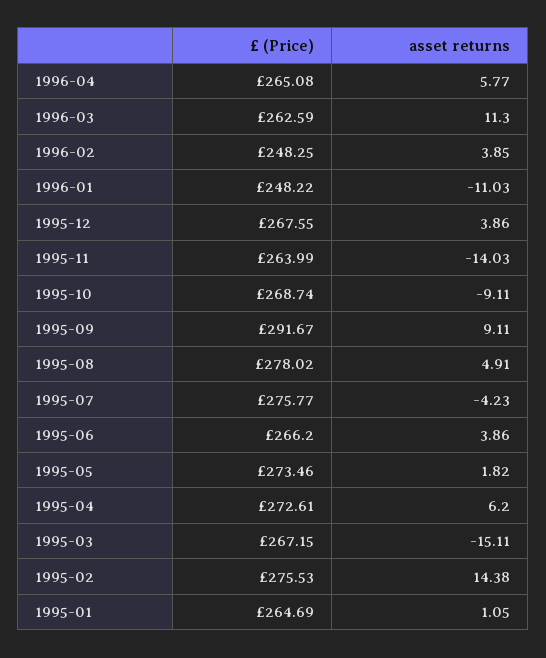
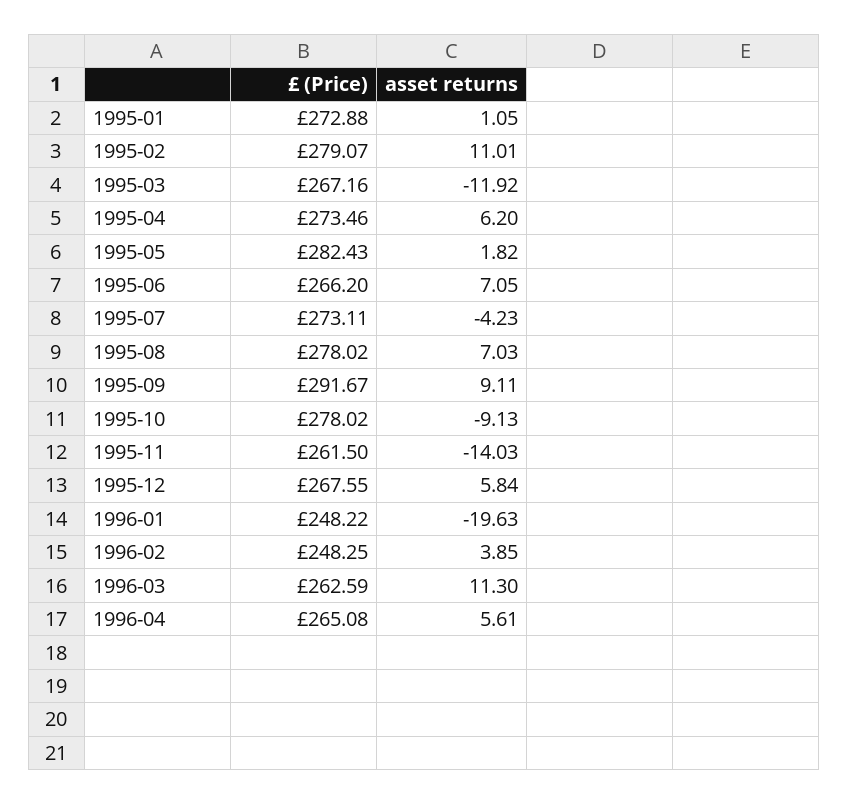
  {
    "£ (Price)": {
      "1996-04": 265.08,
      "1996-03": 262.59,
      "1996-02": 248.25,
      "1996-01": 248.22,
      "1995-12": 267.55,
-     "1995-11": 263.99,
+     "1995-11": 261.5,
-     "1995-10": 268.74,
+     "1995-10": 278.02,
      "1995-09": 291.67,
      "1995-08": 278.02,
-     "1995-07": 275.77,
+     "1995-07": 273.11,
      "1995-06": 266.2,
-     "1995-05": 273.46,
+     "1995-05": 282.43,
-     "1995-04": 272.61,
+     "1995-04": 273.46,
-     "1995-03": 267.15,
+     "1995-03": 267.16,
-     "1995-02": 275.53,
+     "1995-02": 279.07,
-     "1995-01": 264.69
+     "1995-01": 272.88
    },
    "asset returns": {
-     "1996-04": 5.77,
+     "1996-04": 5.61,
      "1996-03": 11.3,
      "1996-02": 3.85,
-     "1996-01": -11.03,
+     "1996-01": -19.63,
-     "1995-12": 3.86,
+     "1995-12": 5.84,
      "1995-11": -14.03,
-     "1995-10": -9.11,
+     "1995-10": -9.13,
      "1995-09": 9.11,
-     "1995-08": 4.91,
+     "1995-08": 7.03,
      "1995-07": -4.23,
-     "1995-06": 3.86,
+     "1995-06": 7.05,
      "1995-05": 1.82,
      "1995-04": 6.2,
-     "1995-03": -15.11,
+     "1995-03": -11.92,
-     "1995-02": 14.38,
+     "1995-02": 11.01,
      "1995-01": 1.05
    }
  }

